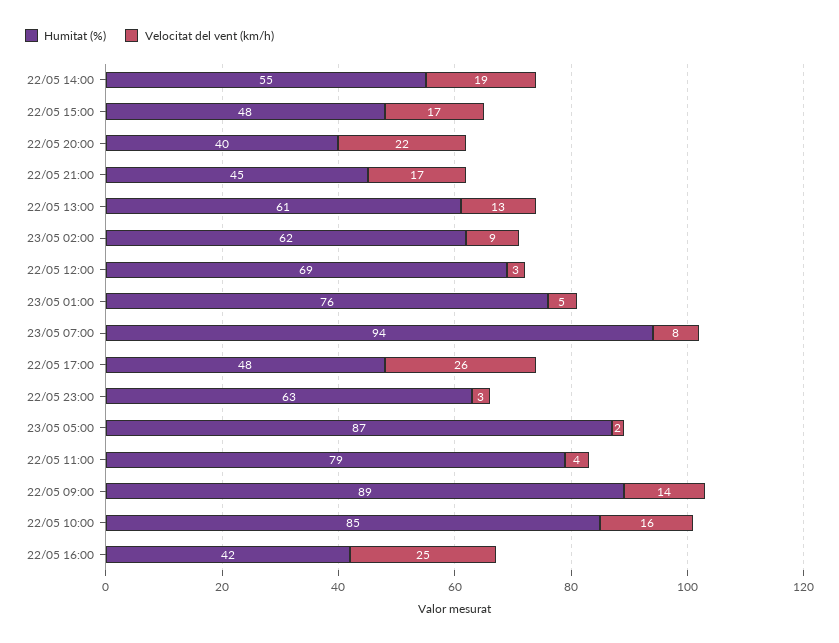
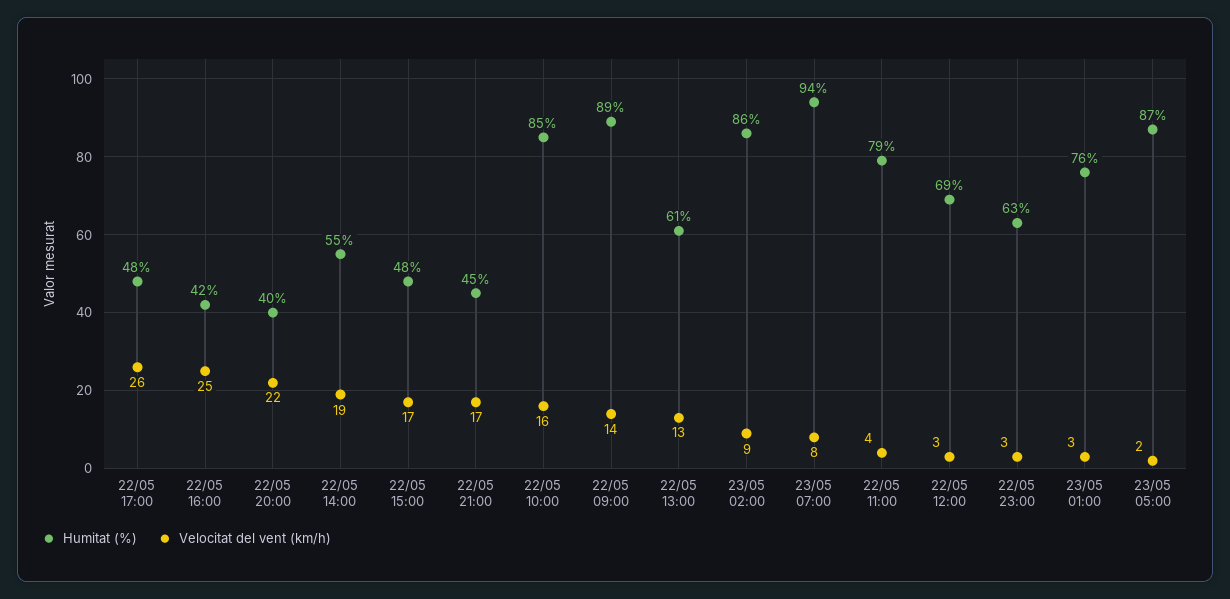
  {
    "Humitat (%)": {
      "22/05 14:00": 55,
      "22/05 15:00": 48,
      "22/05 20:00": 40,
      "22/05 21:00": 45,
      "22/05 13:00": 61,
-     "23/05 02:00": 62,
+     "23/05 02:00": 86,
      "22/05 12:00": 69,
      "23/05 01:00": 76,
      "23/05 07:00": 94,
      "22/05 17:00": 48,
      "22/05 23:00": 63,
      "23/05 05:00": 87,
      "22/05 11:00": 79,
      "22/05 09:00": 89,
      "22/05 10:00": 85,
      "22/05 16:00": 42
    },
    "Velocitat del vent (km/h)": {
      "22/05 14:00": 19,
      "22/05 15:00": 17,
      "22/05 20:00": 22,
      "22/05 21:00": 17,
      "22/05 13:00": 13,
      "23/05 02:00": 9,
      "22/05 12:00": 3,
-     "23/05 01:00": 5,
+     "23/05 01:00": 3,
      "23/05 07:00": 8,
      "22/05 17:00": 26,
      "22/05 23:00": 3,
      "23/05 05:00": 2,
      "22/05 11:00": 4,
      "22/05 09:00": 14,
      "22/05 10:00": 16,
      "22/05 16:00": 25
    }
  }

